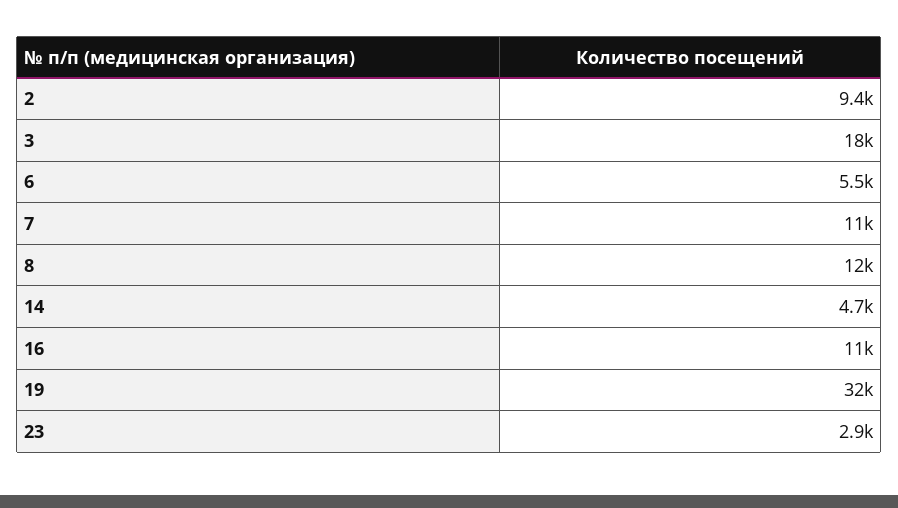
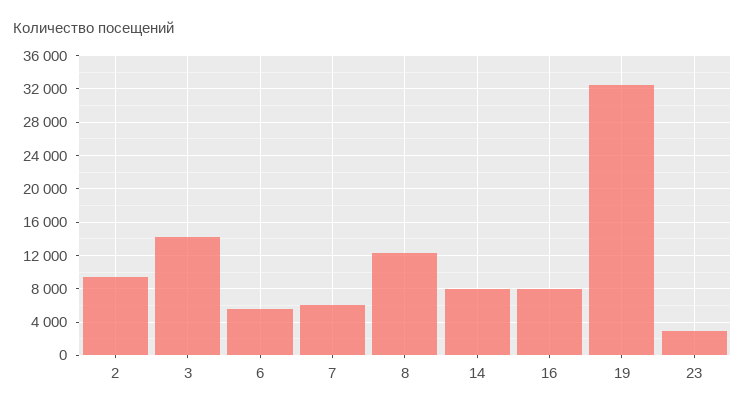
  {
    "2": 9400,
-   "3": 18000,
+   "3": 14000,
    "6": 5500,
-   "7": 11000,
+   "7": 6000,
    "8": 12000,
-   "14": 4700,
+   "14": 8000,
-   "16": 11000,
+   "16": 8000,
    "19": 32000,
    "23": 2900
  }

